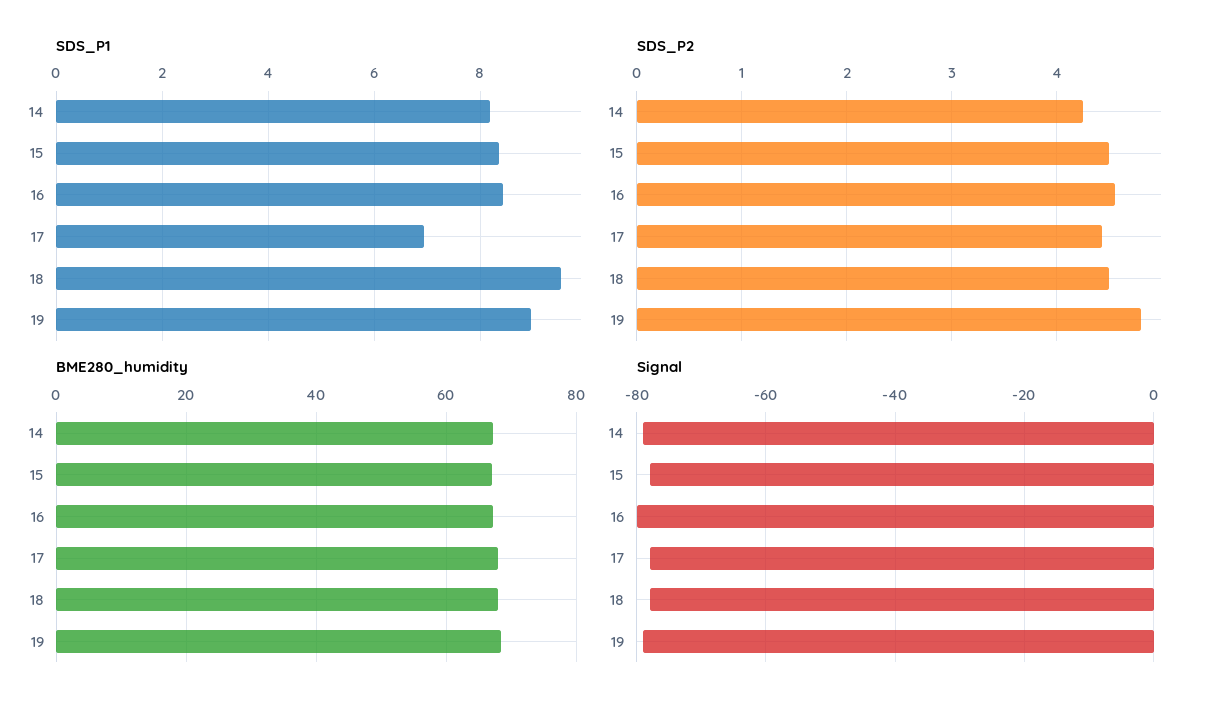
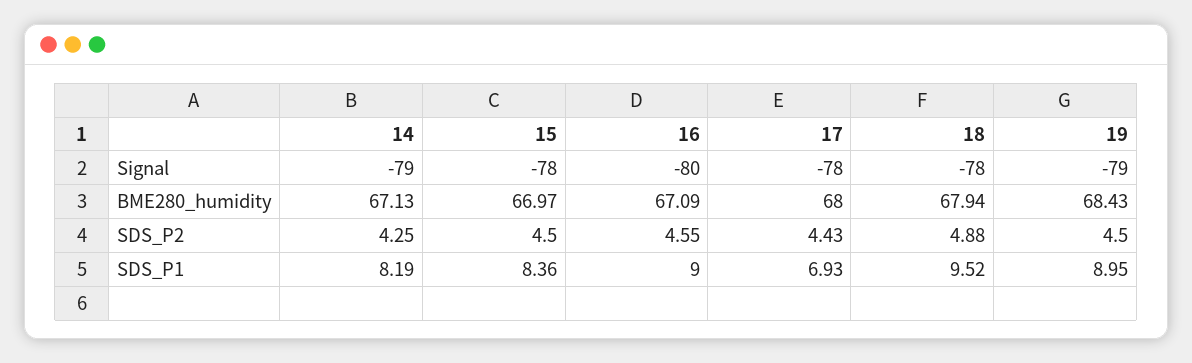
  {
    "SDS_P1": {
      "14": 8.19,
      "15": 8.36,
-     "16": 8.4,
+     "16": 9,
      "17": 6.93,
      "18": 9.52,
      "19": 8.95
    },
    "SDS_P2": {
      "14": 4.25,
      "15": 4.5,
      "16": 4.55,
      "17": 4.43,
-     "18": 4.5,
+     "18": 4.88,
-     "19": 4.8
+     "19": 4.5
    },
    "BME280_humidity": {
      "14": 67.13,
      "15": 66.97,
      "16": 67.09,
      "17": 68,
      "18": 67.94,
      "19": 68.43
    },
    "Signal": {
      "14": -79,
      "15": -78,
      "16": -80,
      "17": -78,
      "18": -78,
      "19": -79
    }
  }

